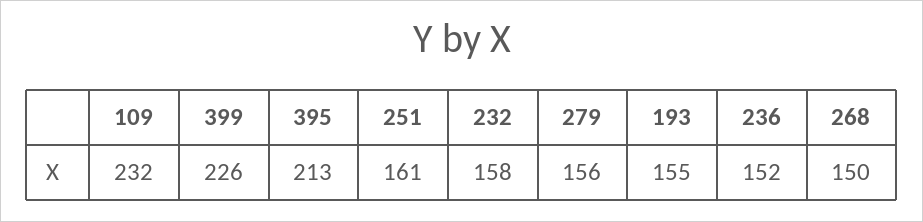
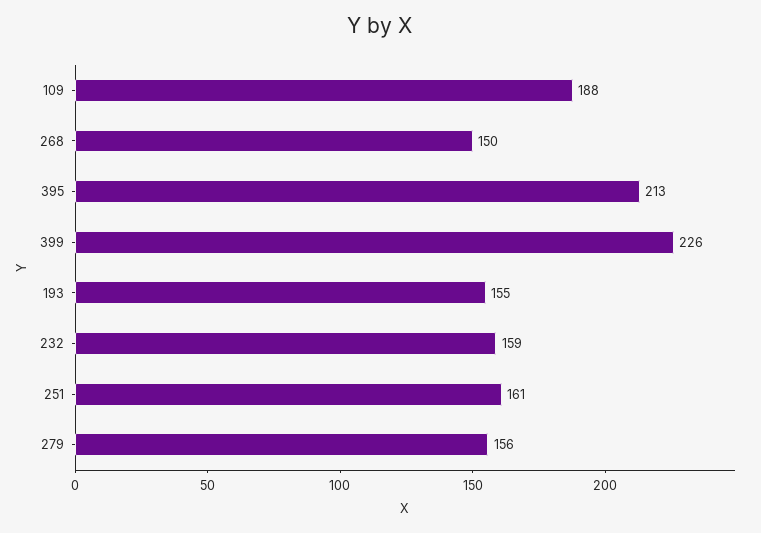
  {
-   "109": 232,
+   "109": 188,
    "399": 226,
    "395": 213,
    "251": 161,
-   "232": 158,
+   "232": 159,
    "279": 156,
    "193": 155,
-   "236": 152,
    "268": 150
  }

